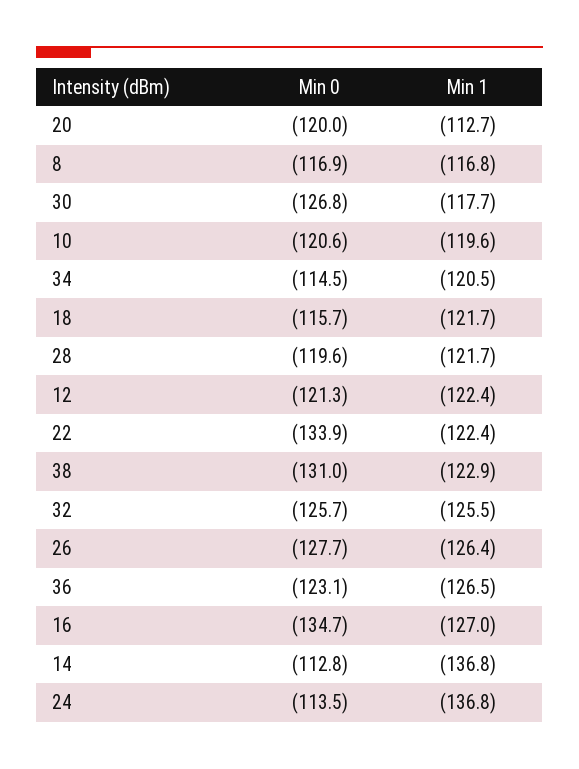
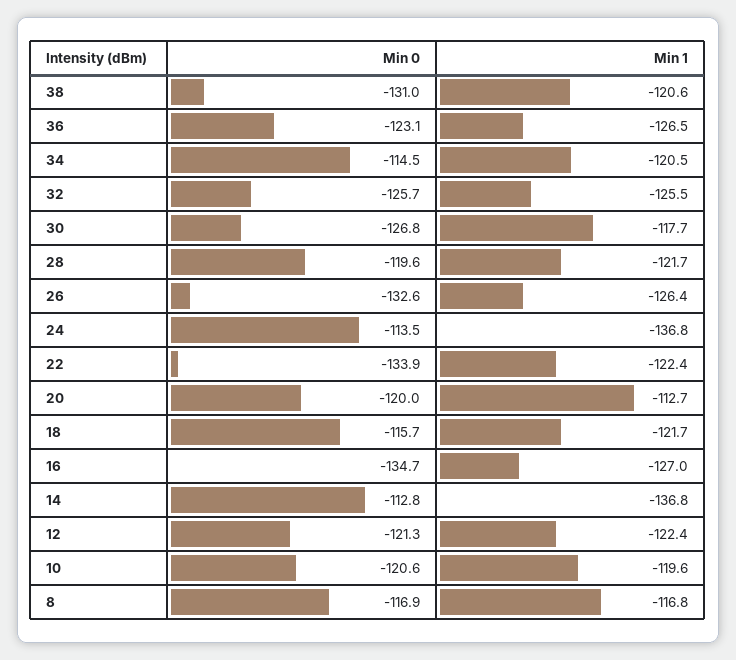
  {
    "Min 0": {
      "20": -120,
      "8": -116.9,
      "30": -126.8,
      "10": -120.6,
      "34": -114.5,
      "18": -115.7,
      "28": -119.6,
      "12": -121.3,
      "22": -133.9,
      "38": -131,
      "32": -125.7,
-     "26": -127.7,
+     "26": -132.6,
      "36": -123.1,
      "16": -134.7,
      "14": -112.8,
      "24": -113.5
    },
    "Min 1": {
      "20": -112.7,
      "8": -116.8,
      "30": -117.7,
      "10": -119.6,
      "34": -120.5,
      "18": -121.7,
      "28": -121.7,
      "12": -122.4,
      "22": -122.4,
-     "38": -122.9,
+     "38": -120.6,
      "32": -125.5,
      "26": -126.4,
      "36": -126.5,
      "16": -127,
      "14": -136.8,
      "24": -136.8
    }
  }

